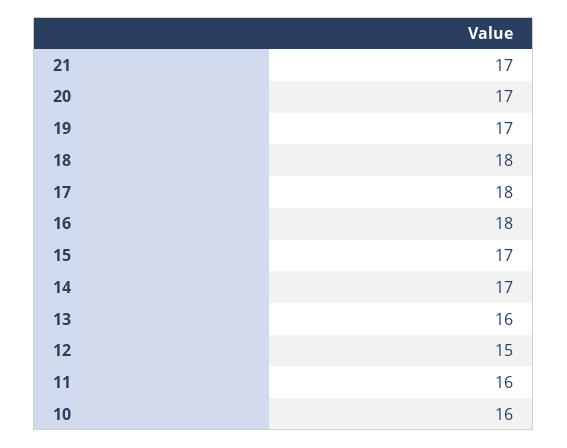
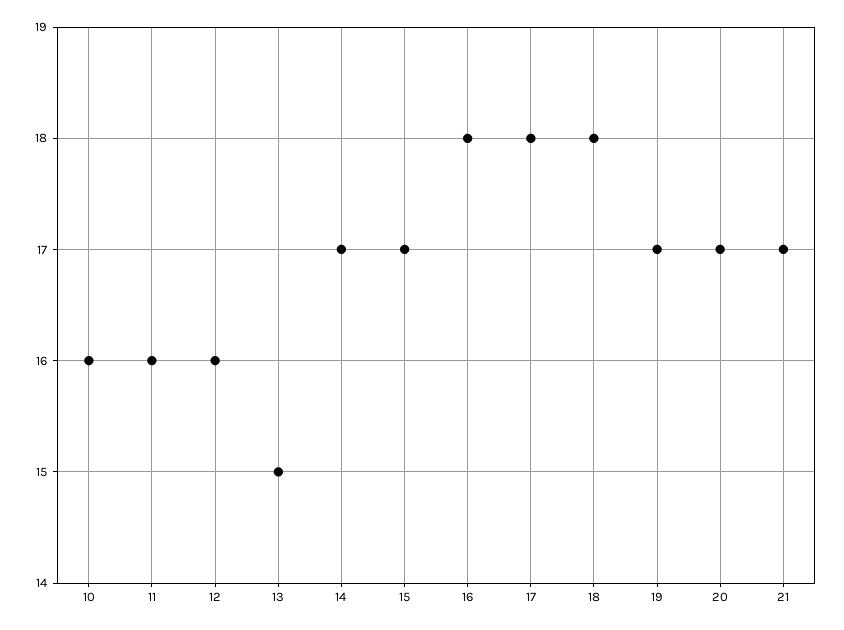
  {
    "21": 17,
    "20": 17,
    "19": 17,
    "18": 18,
    "17": 18,
    "16": 18,
    "15": 17,
    "14": 17,
-   "13": 16,
+   "13": 15,
-   "12": 15,
+   "12": 16,
    "11": 16,
    "10": 16
  }

